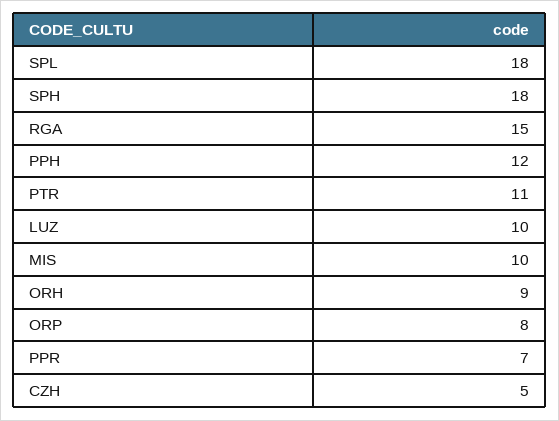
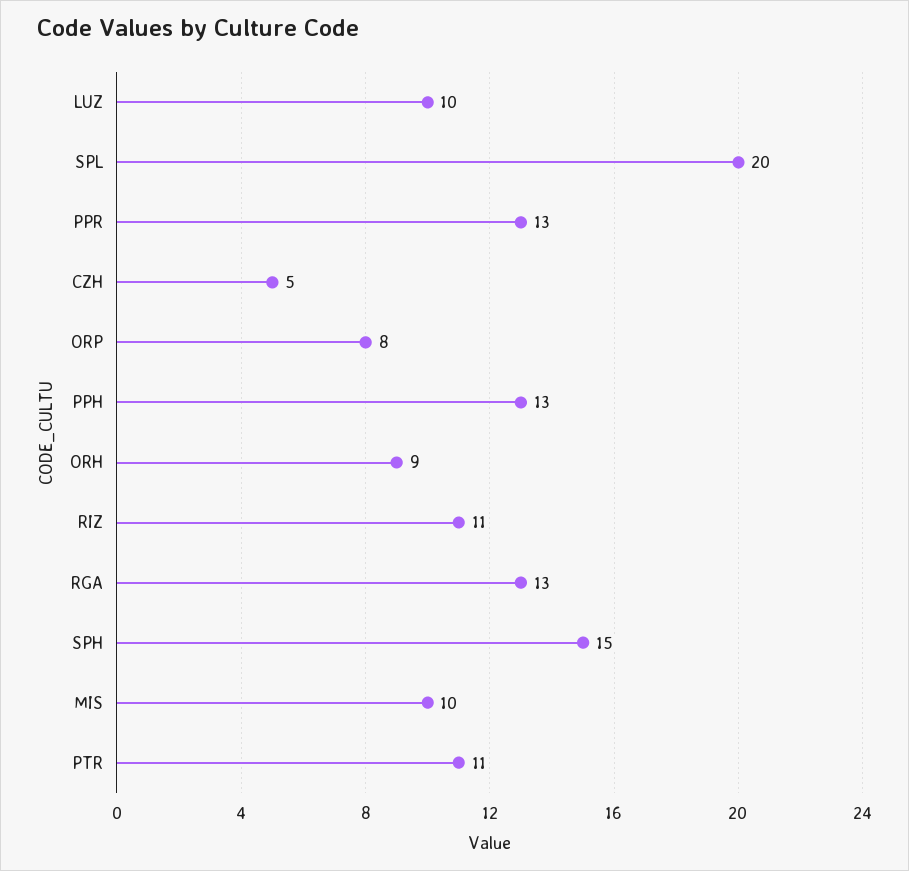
  {
-   "SPL": 18,
+   "SPL": 20,
-   "SPH": 18,
+   "SPH": 15,
-   "RGA": 15,
+   "RGA": 13,
-   "PPH": 12,
+   "PPH": 13,
    "PTR": 11,
    "LUZ": 10,
    "MIS": 10,
    "ORH": 9,
    "ORP": 8,
-   "PPR": 7,
+   "PPR": 13,
-   "CZH": 5
+   "CZH": 5,
+   "RIZ": 11
  }

